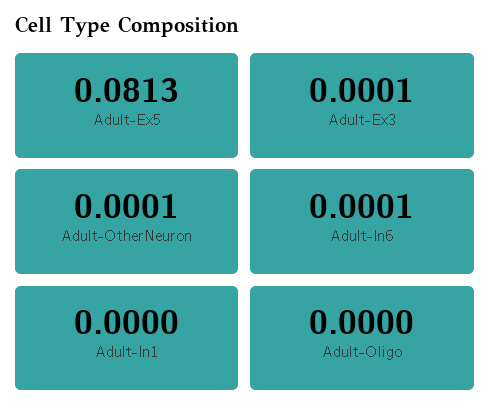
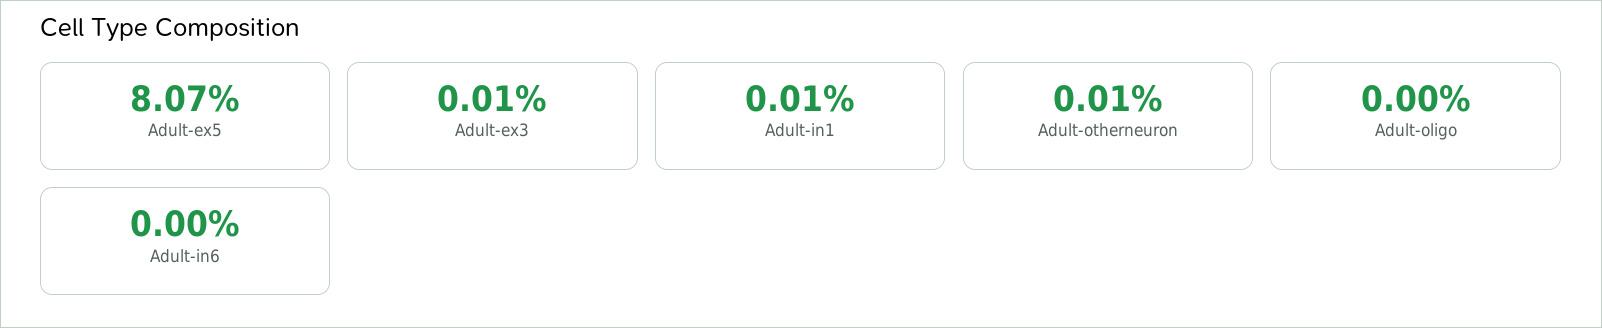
  {
-   "Adult-Ex5": 0.0813,
+   "Adult-Ex5": 0.0807,
    "Adult-Ex3": 0.0001,
    "Adult-OtherNeuron": 0.0001,
-   "Adult-In6": 0.0001,
+   "Adult-In6": 0,
-   "Adult-In1": 0,
+   "Adult-In1": 0.0001,
    "Adult-Oligo": 0
  }

